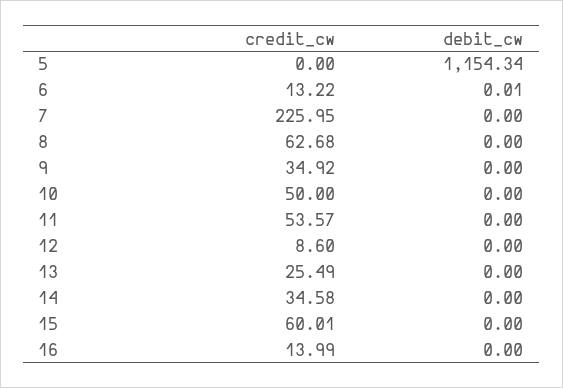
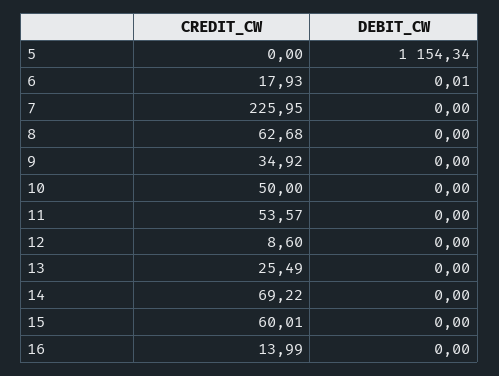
  {
    "credit_cw": {
      "5": 0,
-     "6": 13.22,
+     "6": 17.93,
      "7": 225.95,
      "8": 62.68,
      "9": 34.92,
      "10": 50,
      "11": 53.57,
      "12": 8.6,
      "13": 25.49,
-     "14": 34.58,
+     "14": 69.22,
      "15": 60.01,
      "16": 13.99
    },
    "debit_cw": {
      "5": 1154.34,
      "6": 0.01,
      "7": 0,
      "8": 0,
      "9": 0,
      "10": 0,
      "11": 0,
      "12": 0,
      "13": 0,
      "14": 0,
      "15": 0,
      "16": 0
    }
  }

